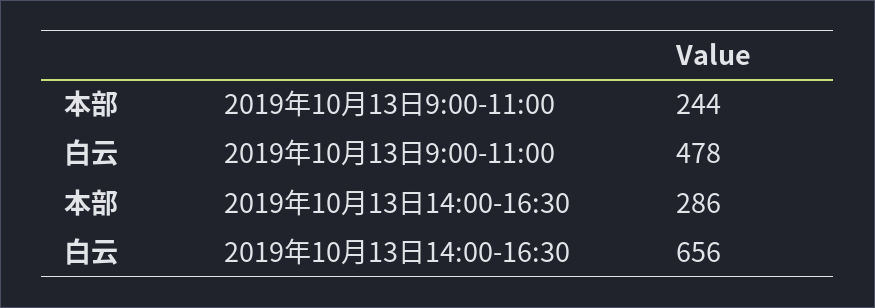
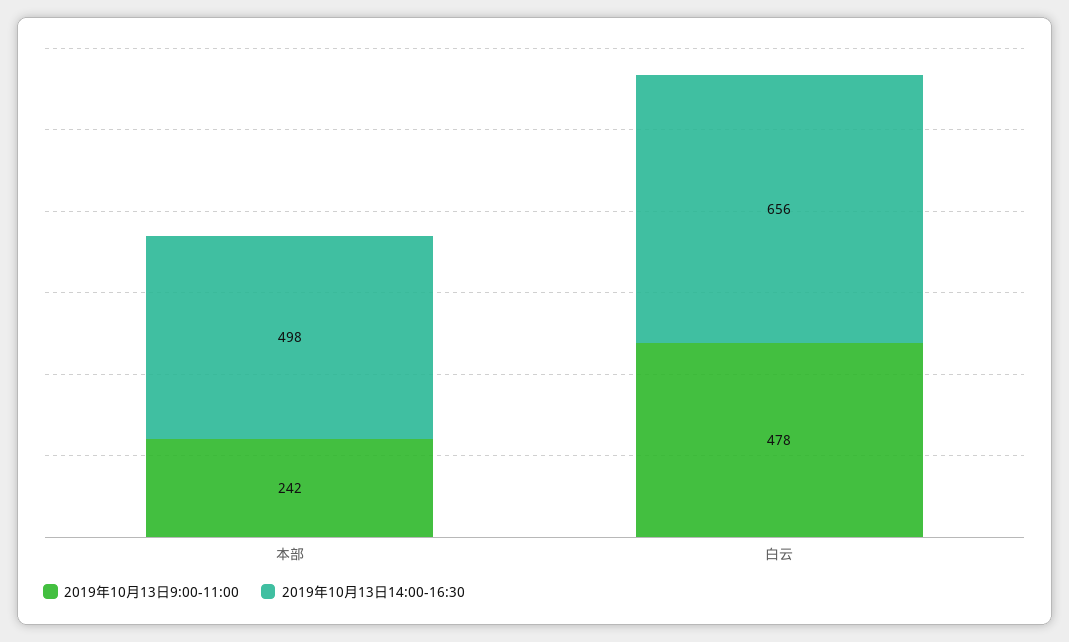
  {
    "2019年10月13日9:00-11:00": {
-     "本部": 244,
+     "本部": 242,
      "白云": 478
    },
    "2019年10月13日14:00-16:30": {
-     "本部": 286,
+     "本部": 498,
      "白云": 656
    }
  }

